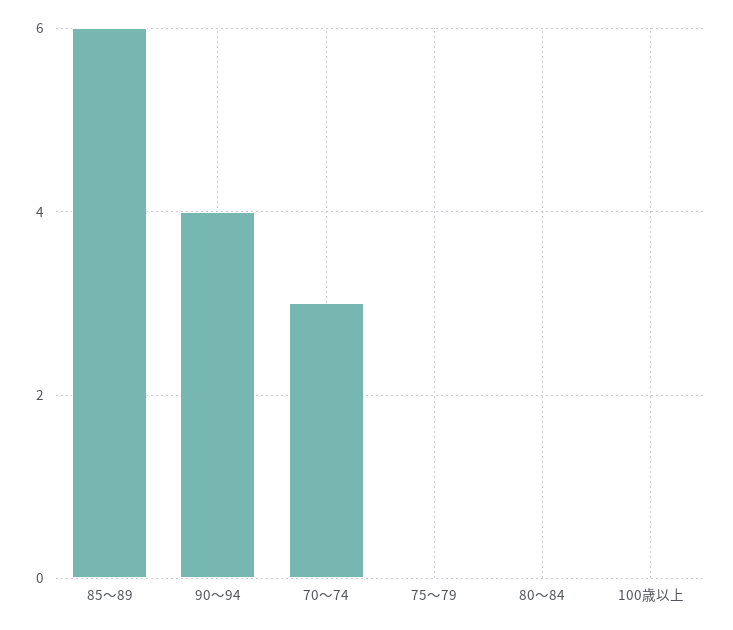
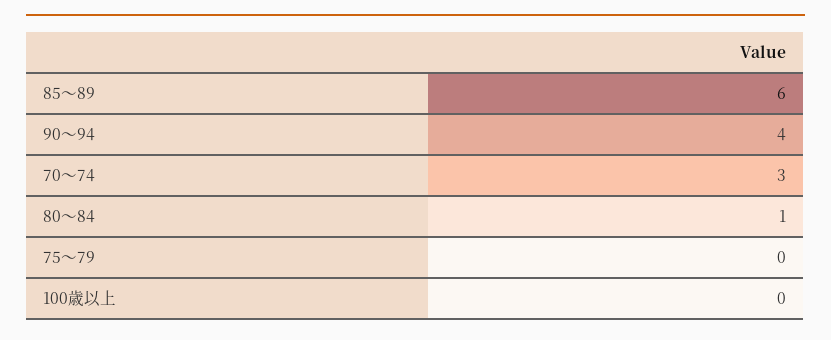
  {
    "85～89": 6,
    "90～94": 4,
    "70～74": 3,
    "75～79": 0,
-   "80～84": 0,
+   "80～84": 1,
    "100歳以上": 0
  }

